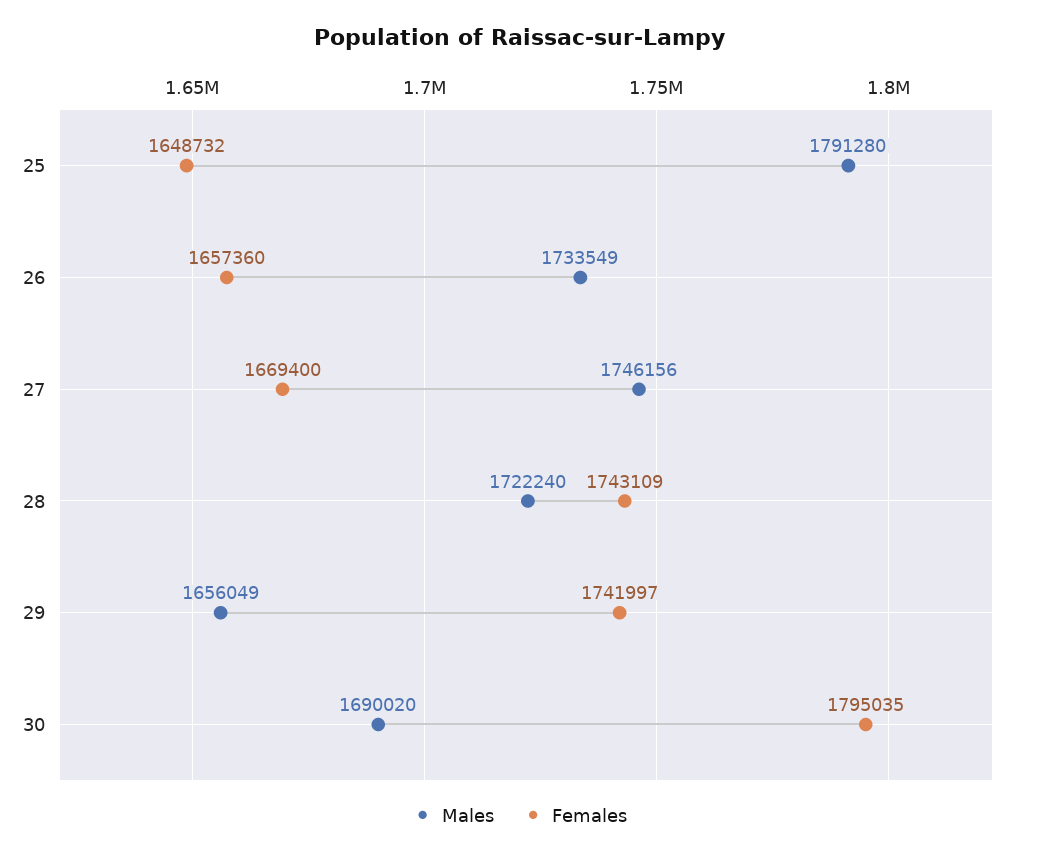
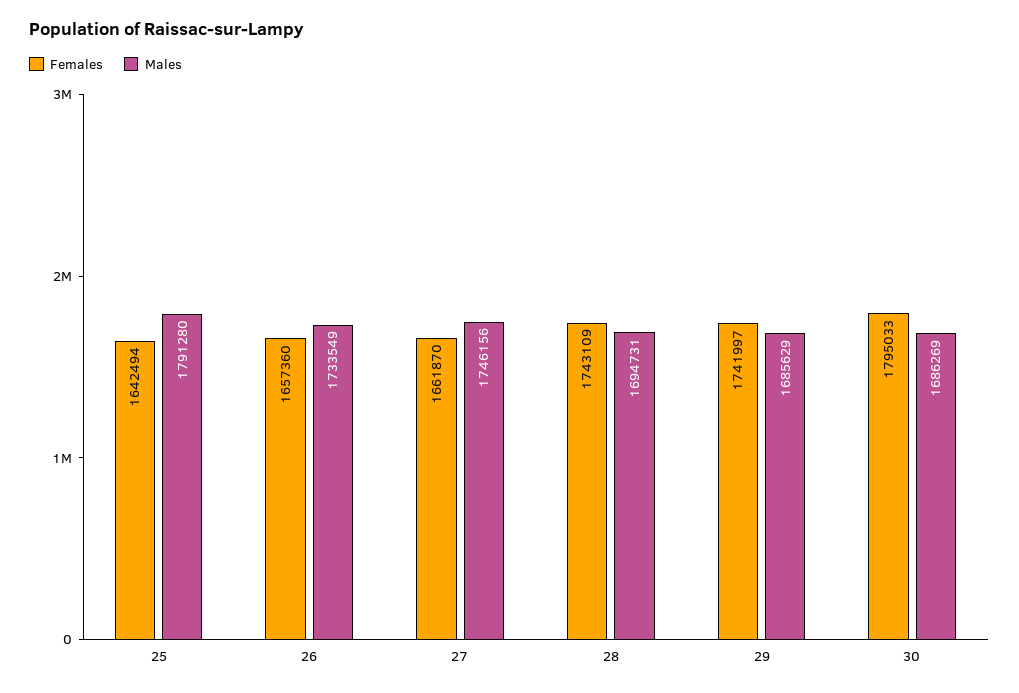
  {
    "Males": {
      "25": 1791280,
      "26": 1733549,
      "27": 1746156,
-     "28": 1722240,
+     "28": 1694731,
-     "29": 1656049,
+     "29": 1685629,
-     "30": 1690020
+     "30": 1686269
    },
    "Females": {
-     "25": 1648732,
+     "25": 1642494,
      "26": 1657360,
-     "27": 1669400,
+     "27": 1661870,
      "28": 1743109,
      "29": 1741997,
-     "30": 1795035
+     "30": 1795033
    }
  }

